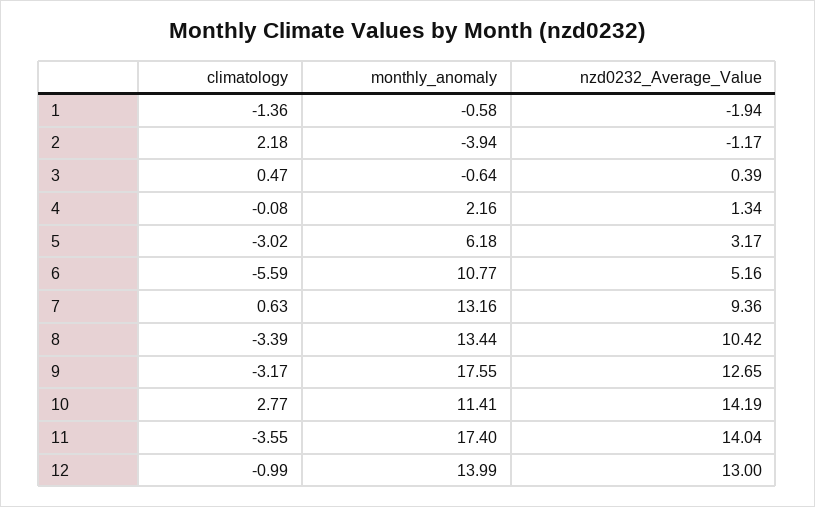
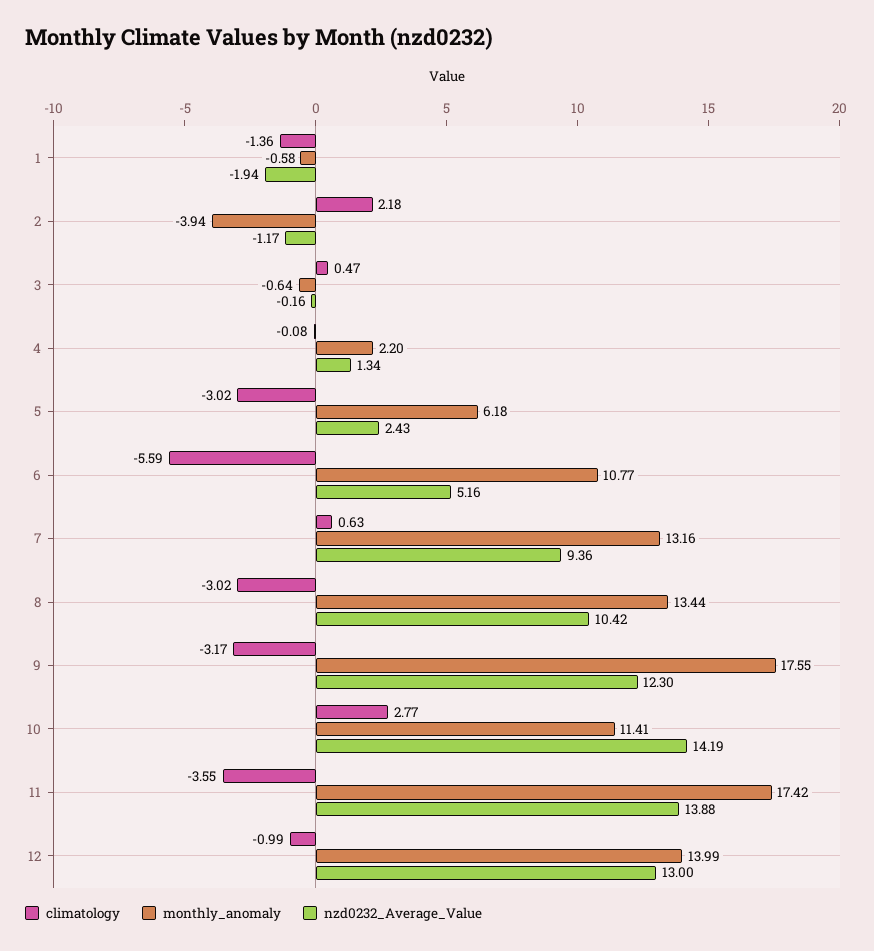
  {
    "climatology": {
      "1": -1.36,
      "2": 2.18,
      "3": 0.47,
      "4": -0.08,
      "5": -3.02,
      "6": -5.59,
      "7": 0.63,
-     "8": -3.39,
+     "8": -3.02,
      "9": -3.17,
      "10": 2.77,
      "11": -3.55,
      "12": -0.99
    },
    "monthly_anomaly": {
      "1": -0.58,
      "2": -3.94,
      "3": -0.64,
-     "4": 2.16,
+     "4": 2.2,
      "5": 6.18,
      "6": 10.77,
      "7": 13.16,
      "8": 13.44,
      "9": 17.55,
      "10": 11.41,
-     "11": 17.4,
+     "11": 17.42,
      "12": 13.99
    },
    "nzd0232_Average_Value": {
      "1": -1.94,
      "2": -1.17,
-     "3": 0.39,
+     "3": -0.16,
      "4": 1.34,
-     "5": 3.17,
+     "5": 2.43,
      "6": 5.16,
      "7": 9.36,
      "8": 10.42,
-     "9": 12.65,
+     "9": 12.3,
      "10": 14.19,
-     "11": 14.04,
+     "11": 13.88,
      "12": 13
    }
  }

